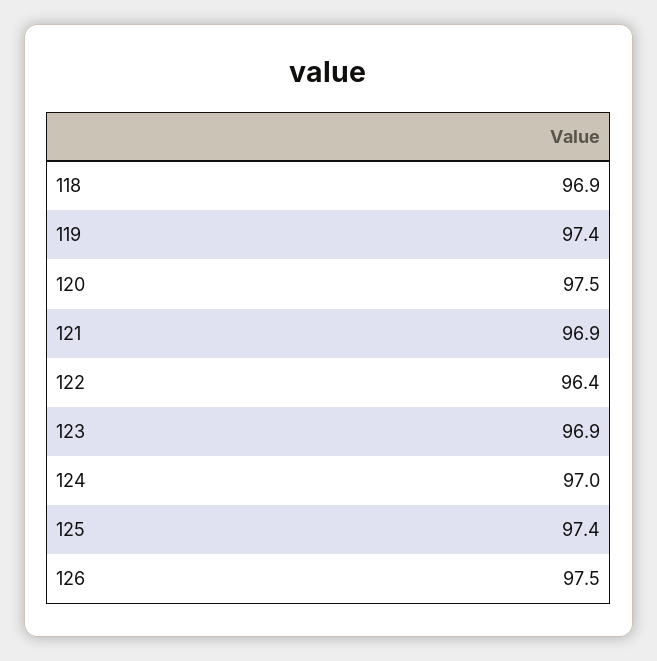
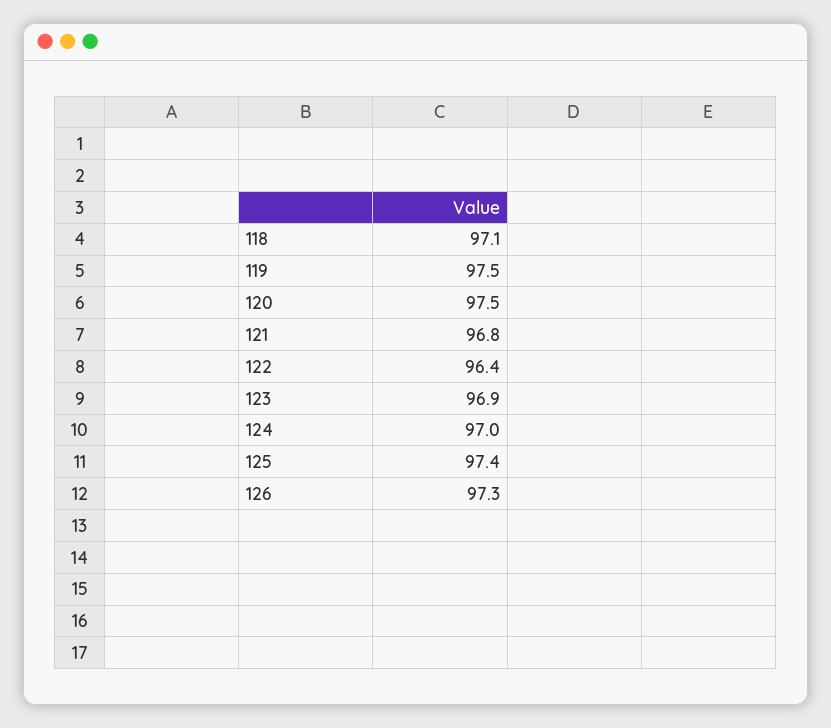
  {
-   "118": 96.9,
+   "118": 97.1,
-   "119": 97.4,
+   "119": 97.5,
    "120": 97.5,
-   "121": 96.9,
+   "121": 96.8,
    "122": 96.4,
    "123": 96.9,
    "124": 97,
    "125": 97.4,
-   "126": 97.5
+   "126": 97.3
  }

